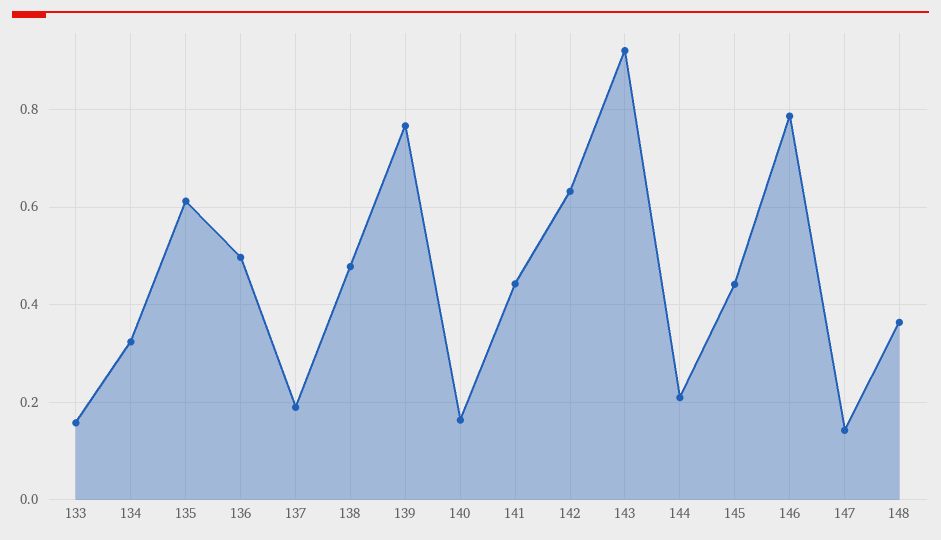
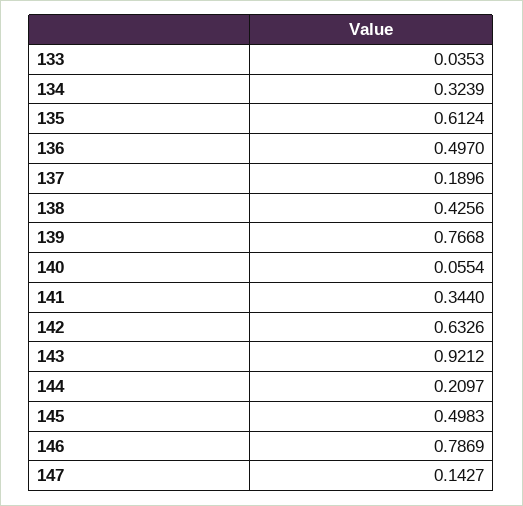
  {
-   "133": 0.16,
+   "133": 0.0353,
    "134": 0.3239,
    "135": 0.6124,
    "136": 0.497,
    "137": 0.1896,
-   "138": 0.48,
+   "138": 0.4256,
    "139": 0.7668,
-   "140": 0.16,
+   "140": 0.0554,
-   "141": 0.44,
+   "141": 0.344,
    "142": 0.6326,
    "143": 0.9212,
    "144": 0.2097,
-   "145": 0.44,
+   "145": 0.4983,
    "146": 0.7869,
-   "147": 0.1427,
+   "147": 0.1427
-   "148": 0.36
  }

